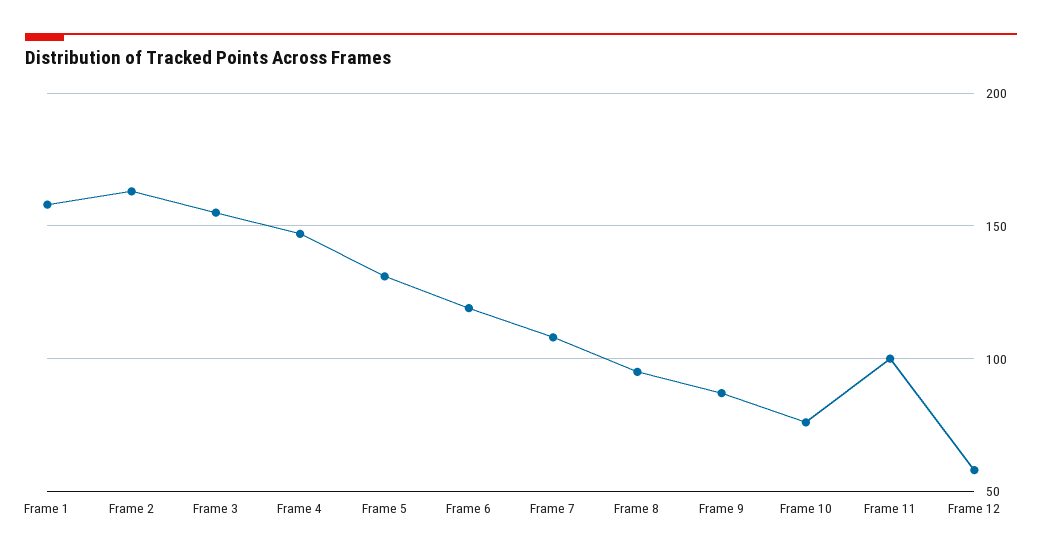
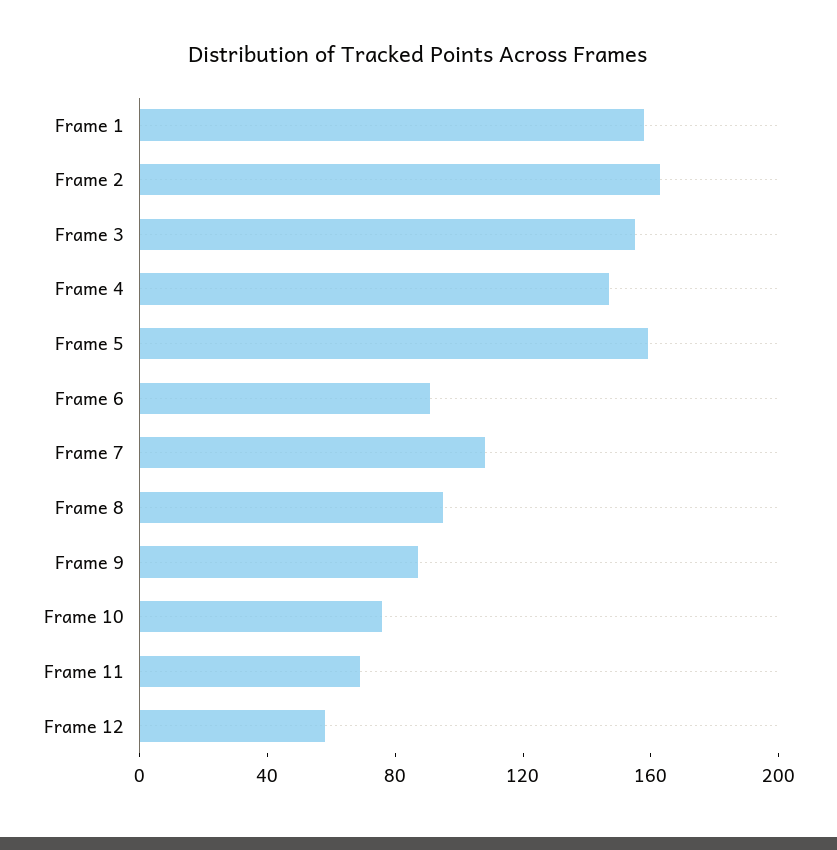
  {
    "Frame 1": 160,
    "Frame 2": 165,
    "Frame 3": 155,
    "Frame 4": 145,
-   "Frame 5": 130,
+   "Frame 5": 160,
-   "Frame 6": 120,
+   "Frame 6": 90,
    "Frame 7": 110,
    "Frame 8": 95,
    "Frame 9": 85,
    "Frame 10": 75,
-   "Frame 11": 100,
+   "Frame 11": 70,
    "Frame 12": 60
  }

